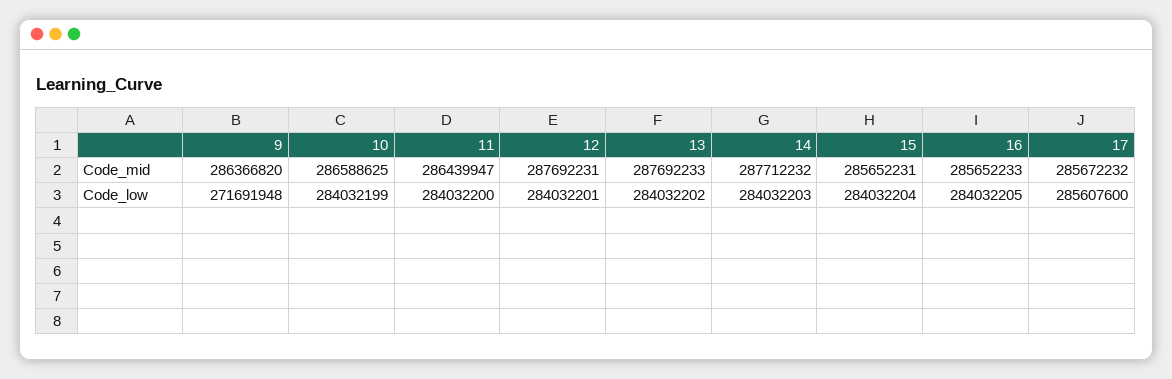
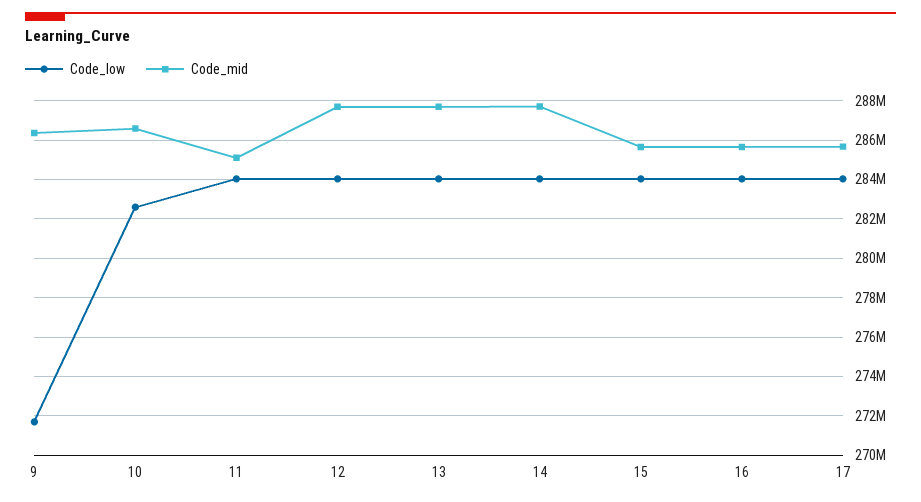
  {
    "Code_mid": {
      "9": 286366820,
      "10": 286588625,
-     "11": 286439947,
+     "11": 285000000,
      "12": 287692231,
      "13": 287692233,
      "14": 287712232,
      "15": 285652231,
      "16": 285652233,
      "17": 285672232
    },
    "Code_low": {
      "9": 271691948,
-     "10": 284032199,
+     "10": 282500000,
      "11": 284032200,
      "12": 284032201,
      "13": 284032202,
      "14": 284032203,
      "15": 284032204,
      "16": 284032205,
-     "17": 285607600
+     "17": 284000000
    }
  }

